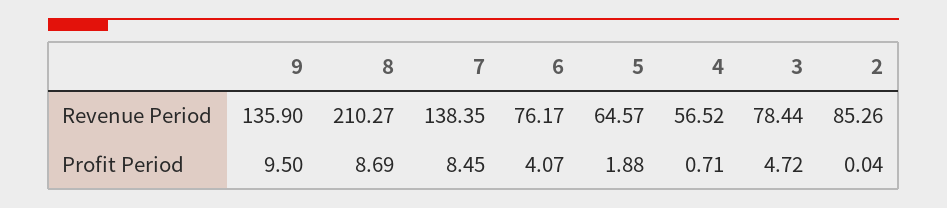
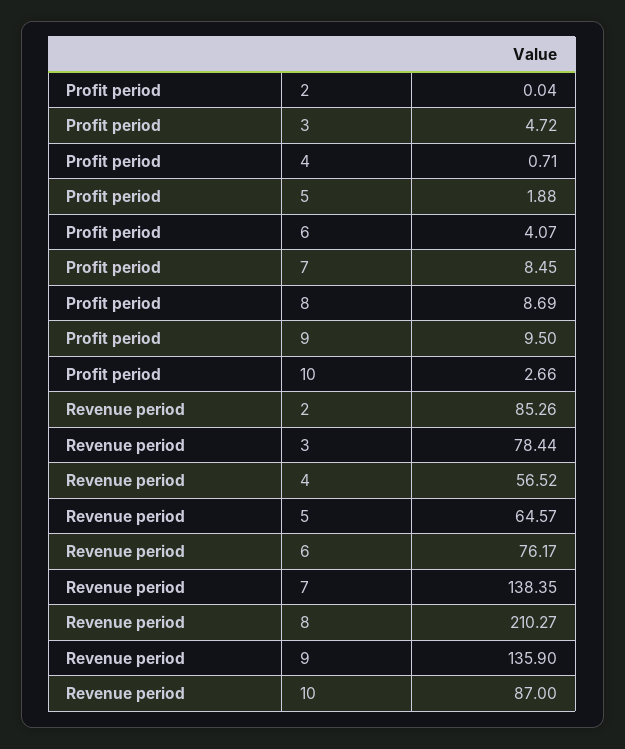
  {
    "9": {
      "Revenue Period": 135.9,
      "Profit Period": 9.5
    },
    "8": {
      "Revenue Period": 210.27,
      "Profit Period": 8.69
    },
    "7": {
      "Revenue Period": 138.35,
      "Profit Period": 8.45
    },
    "6": {
      "Revenue Period": 76.17,
      "Profit Period": 4.07
    },
    "5": {
      "Revenue Period": 64.57,
      "Profit Period": 1.88
    },
    "4": {
      "Revenue Period": 56.52,
      "Profit Period": 0.71
    },
    "3": {
      "Revenue Period": 78.44,
      "Profit Period": 4.72
    },
    "2": {
      "Revenue Period": 85.26,
      "Profit Period": 0.04
-   }
+   },
+   "10": {
+     "Profit Period": 2.66,
+     "Revenue Period": 87
+   }
  }

